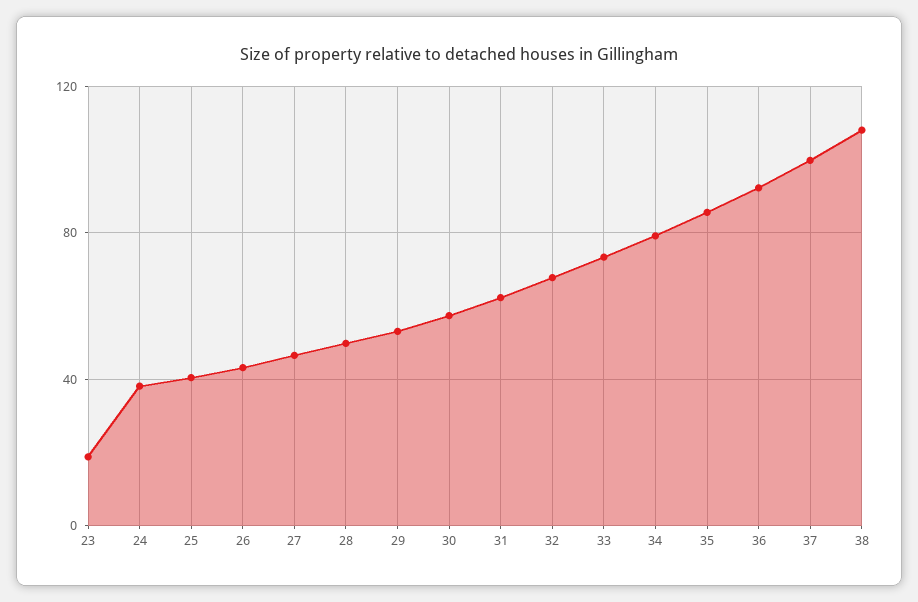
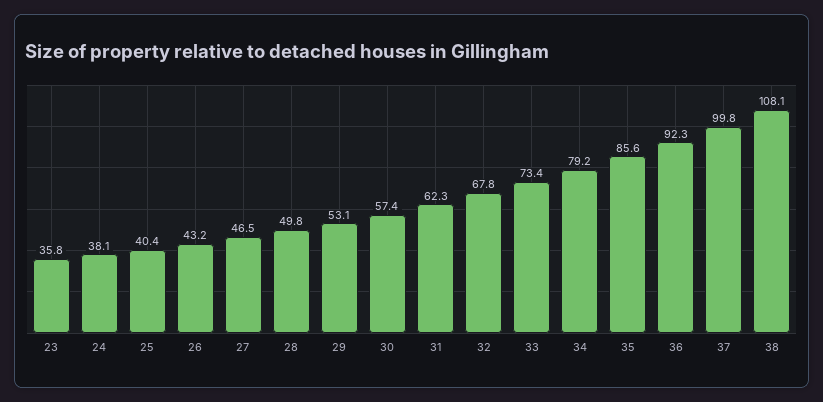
  {
-   "23": 20,
+   "23": 35.8,
    "24": 38.1,
    "25": 40.4,
    "26": 43.2,
    "27": 46.5,
    "28": 49.8,
    "29": 53.1,
    "30": 57.4,
    "31": 62.3,
    "32": 67.8,
    "33": 73.4,
    "34": 79.2,
    "35": 85.6,
    "36": 92.3,
    "37": 99.8,
    "38": 108.1
  }

